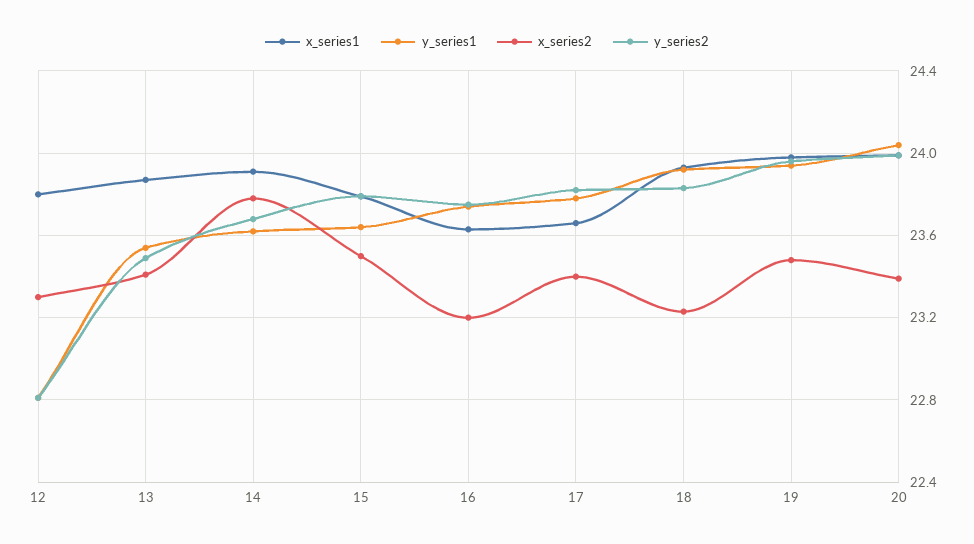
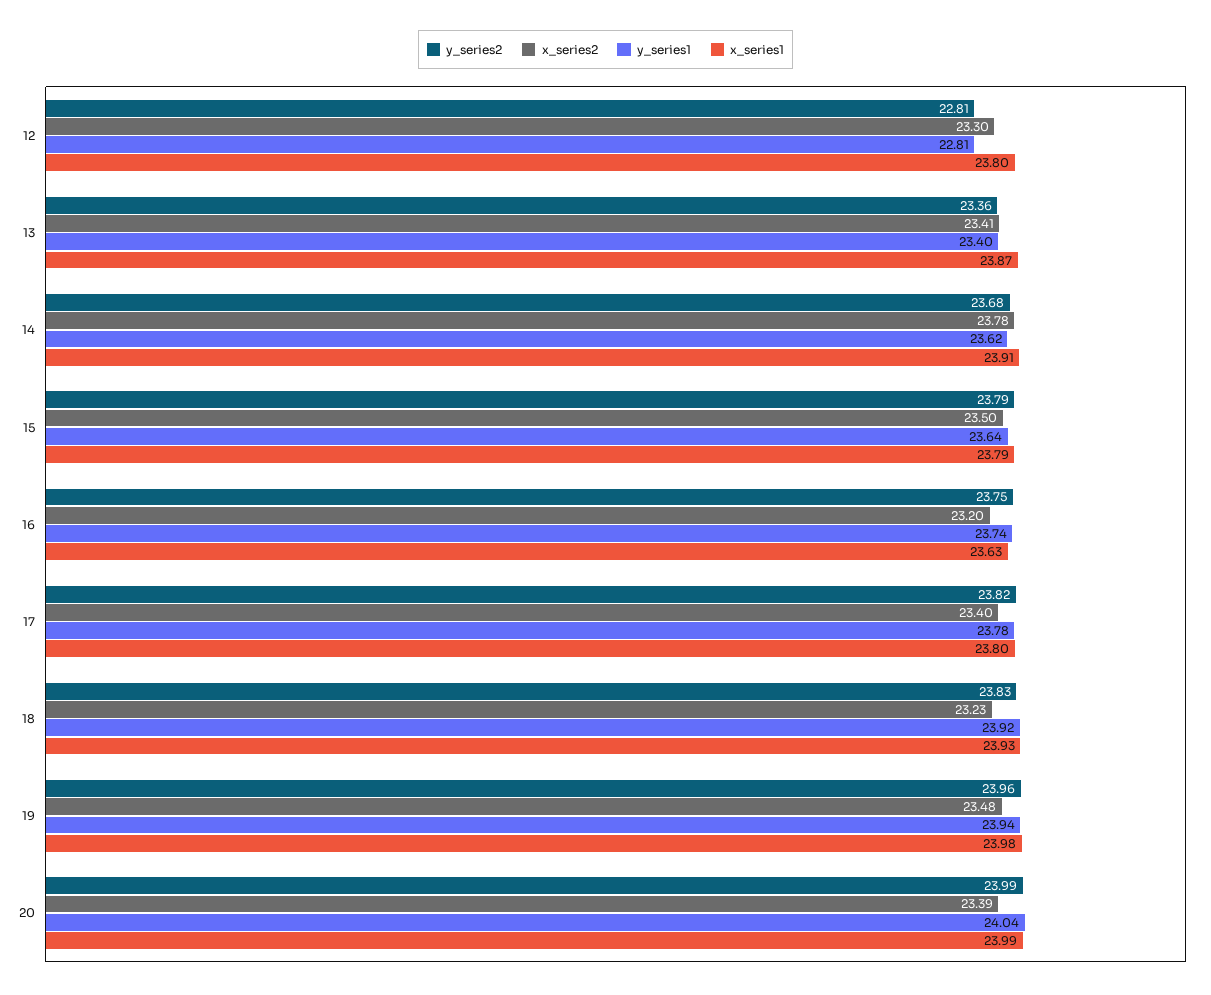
  {
    "x_series1": {
      "12": 23.8,
      "13": 23.87,
      "14": 23.91,
      "15": 23.79,
      "16": 23.63,
-     "17": 23.65,
+     "17": 23.8,
      "18": 23.93,
      "19": 23.98,
      "20": 23.99
    },
    "y_series1": {
      "12": 22.81,
-     "13": 23.55,
+     "13": 23.4,
      "14": 23.62,
      "15": 23.64,
      "16": 23.74,
      "17": 23.78,
      "18": 23.92,
      "19": 23.94,
      "20": 24.04
    },
    "x_series2": {
      "12": 23.3,
      "13": 23.41,
      "14": 23.78,
      "15": 23.5,
      "16": 23.2,
      "17": 23.4,
      "18": 23.23,
      "19": 23.48,
      "20": 23.39
    },
    "y_series2": {
      "12": 22.81,
-     "13": 23.5,
+     "13": 23.36,
      "14": 23.68,
      "15": 23.79,
      "16": 23.75,
      "17": 23.82,
      "18": 23.83,
      "19": 23.96,
      "20": 23.99
    }
  }

